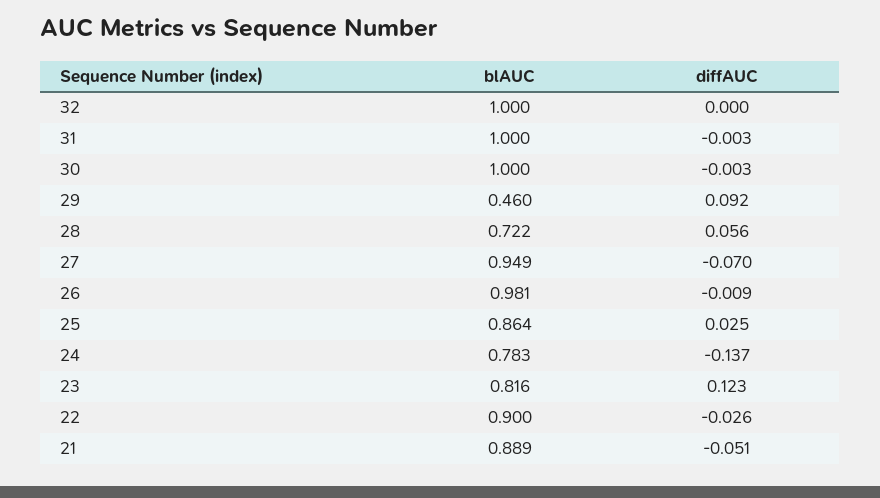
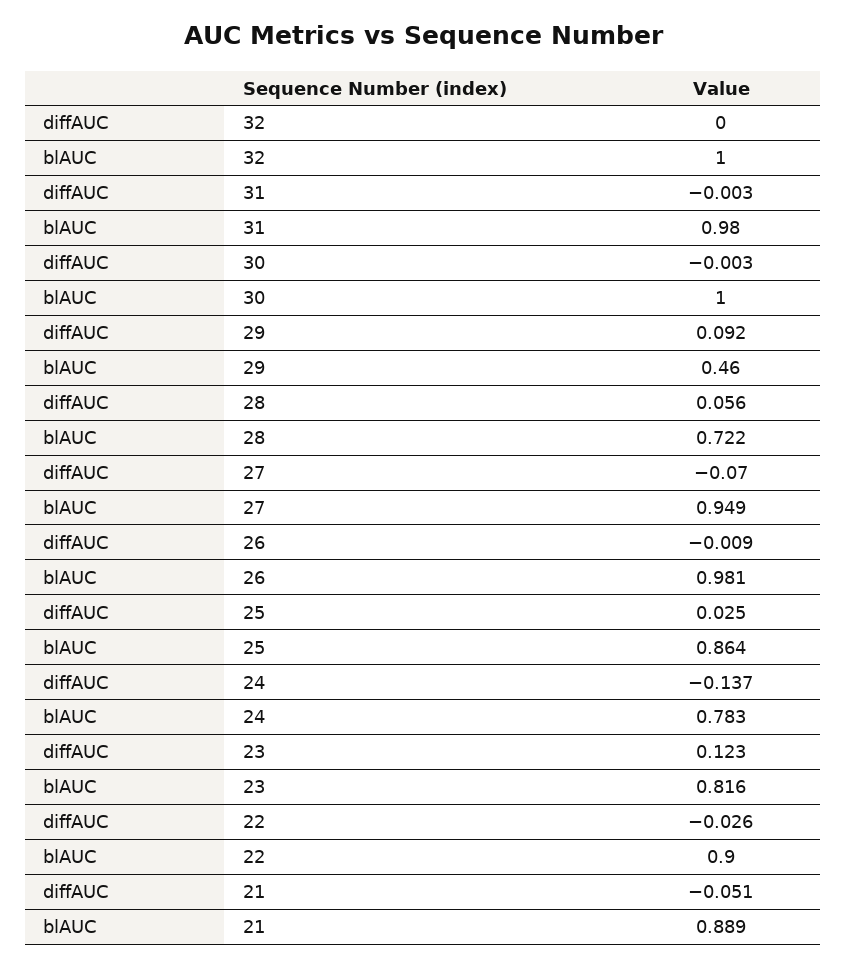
  {
    "blAUC": {
      "32": 1,
-     "31": 1,
+     "31": 0.98,
      "30": 1,
      "29": 0.46,
      "28": 0.722,
      "27": 0.949,
      "26": 0.981,
      "25": 0.864,
      "24": 0.783,
      "23": 0.816,
      "22": 0.9,
      "21": 0.889
    },
    "diffAUC": {
      "32": 0,
      "31": -0.003,
      "30": -0.003,
      "29": 0.092,
      "28": 0.056,
      "27": -0.07,
      "26": -0.009,
      "25": 0.025,
      "24": -0.137,
      "23": 0.123,
      "22": -0.026,
      "21": -0.051
    }
  }

